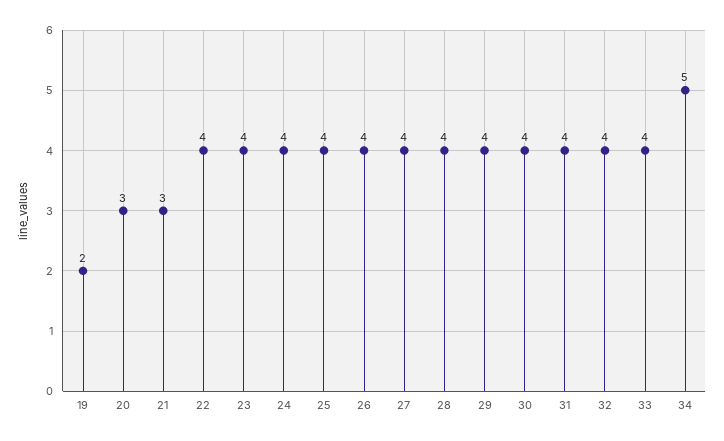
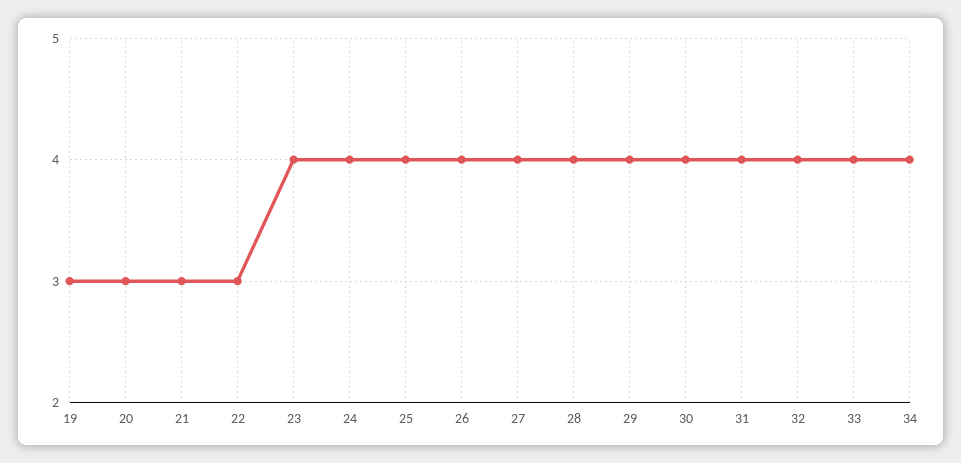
  {
-   "19": 2,
+   "19": 3,
    "20": 3,
    "21": 3,
-   "22": 4,
+   "22": 3,
    "23": 4,
    "24": 4,
    "25": 4,
    "26": 4,
    "27": 4,
    "28": 4,
    "29": 4,
    "30": 4,
    "31": 4,
    "32": 4,
    "33": 4,
-   "34": 5
+   "34": 4
  }

